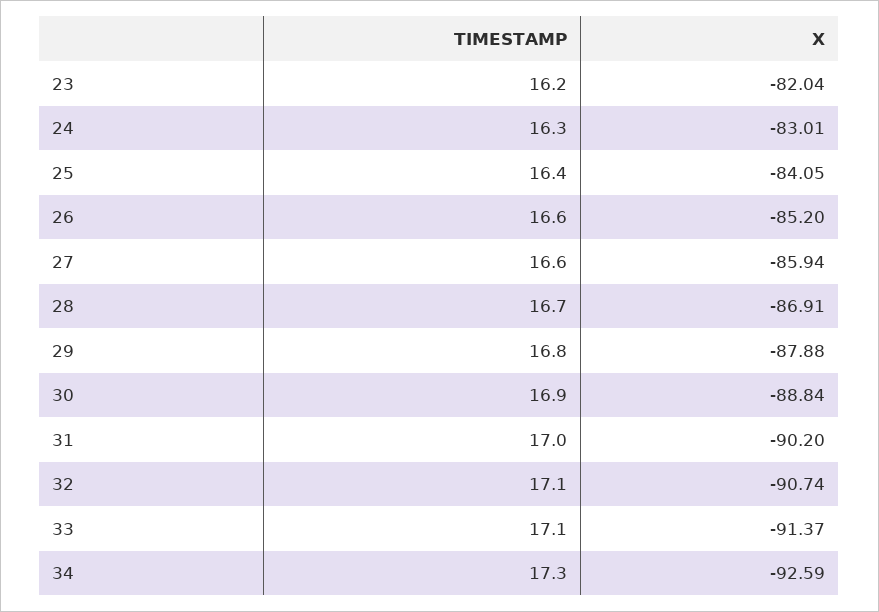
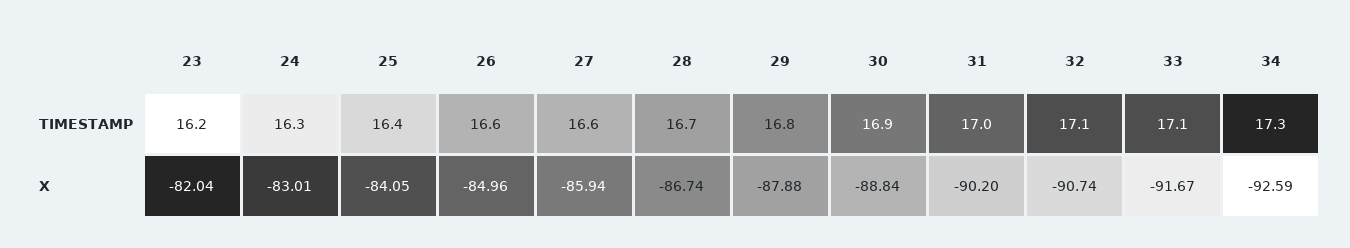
  {
    "TIMESTAMP": {
      "23": 16.2,
      "24": 16.3,
      "25": 16.4,
      "26": 16.6,
      "27": 16.6,
      "28": 16.7,
      "29": 16.8,
      "30": 16.9,
      "31": 17,
      "32": 17.1,
      "33": 17.1,
      "34": 17.3
    },
    "X": {
      "23": -82.04,
      "24": -83.01,
      "25": -84.05,
-     "26": -85.2,
+     "26": -84.96,
      "27": -85.94,
-     "28": -86.91,
+     "28": -86.74,
      "29": -87.88,
      "30": -88.84,
      "31": -90.2,
      "32": -90.74,
-     "33": -91.37,
+     "33": -91.67,
      "34": -92.59
    }
  }

